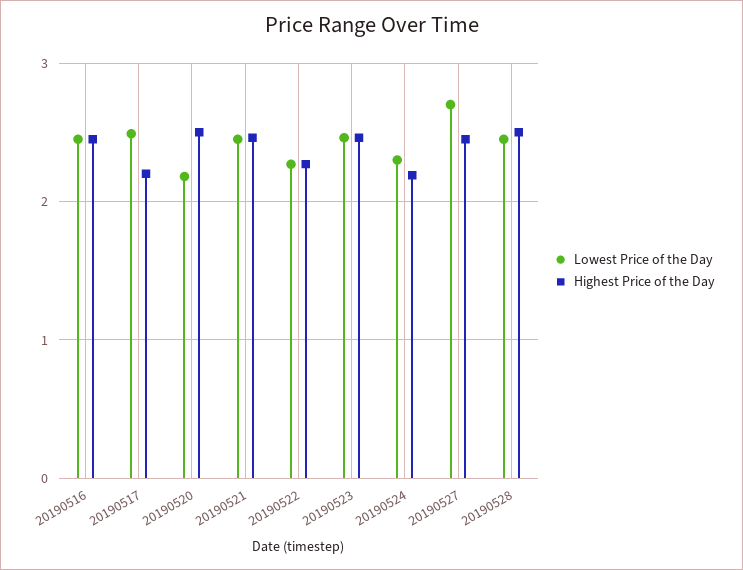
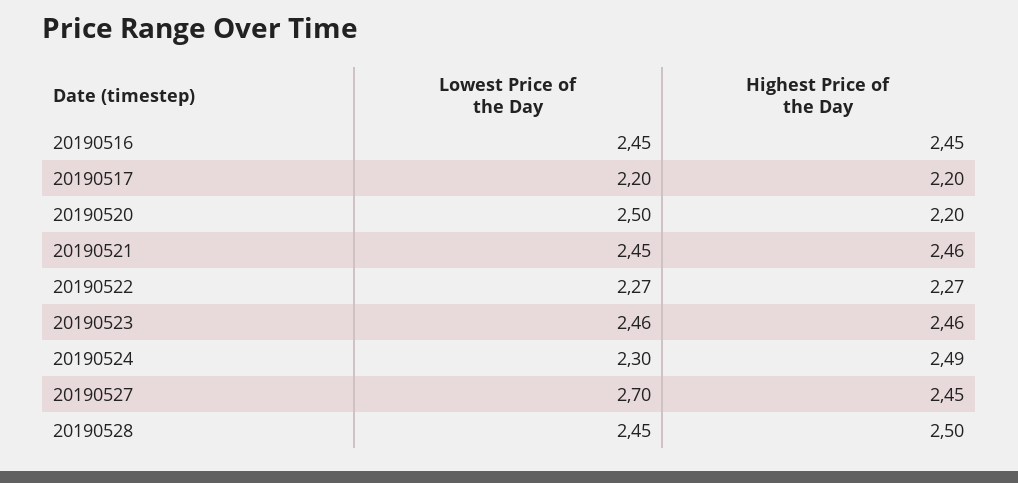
  {
    "Lowest Price of the Day": {
      "20190516": 2.45,
-     "20190517": 2.5,
+     "20190517": 2.2,
-     "20190520": 2.2,
+     "20190520": 2.5,
      "20190521": 2.45,
      "20190522": 2.27,
      "20190523": 2.46,
      "20190524": 2.3,
      "20190527": 2.7,
      "20190528": 2.45
    },
    "Highest Price of the Day": {
      "20190516": 2.45,
      "20190517": 2.2,
-     "20190520": 2.5,
+     "20190520": 2.2,
      "20190521": 2.46,
      "20190522": 2.27,
      "20190523": 2.46,
-     "20190524": 2.2,
+     "20190524": 2.49,
      "20190527": 2.45,
      "20190528": 2.5
    }
  }

